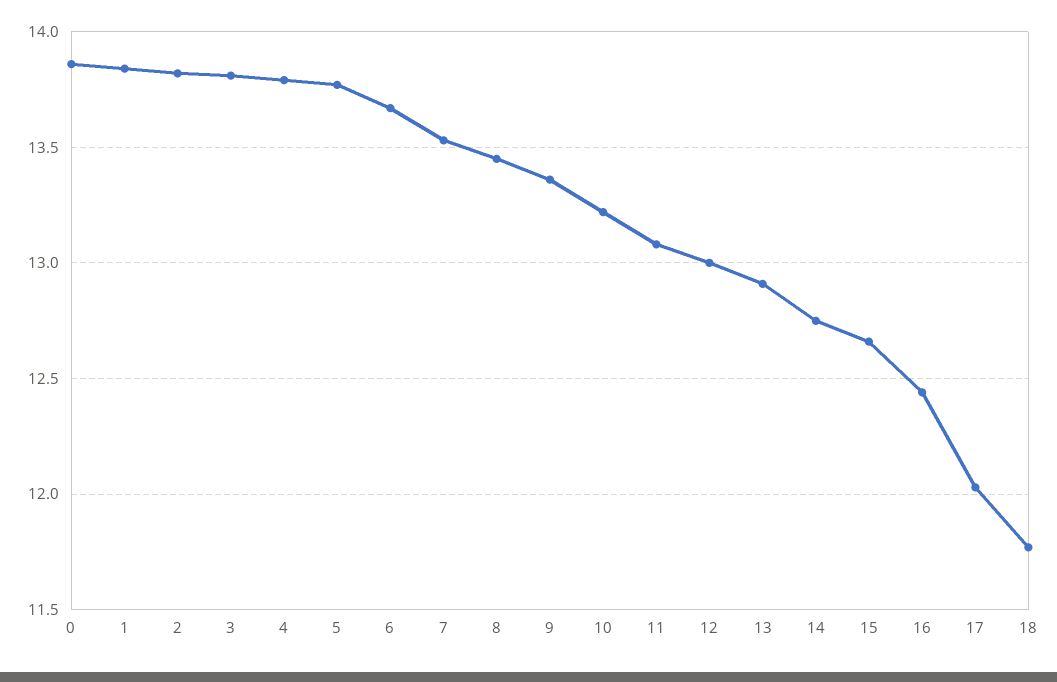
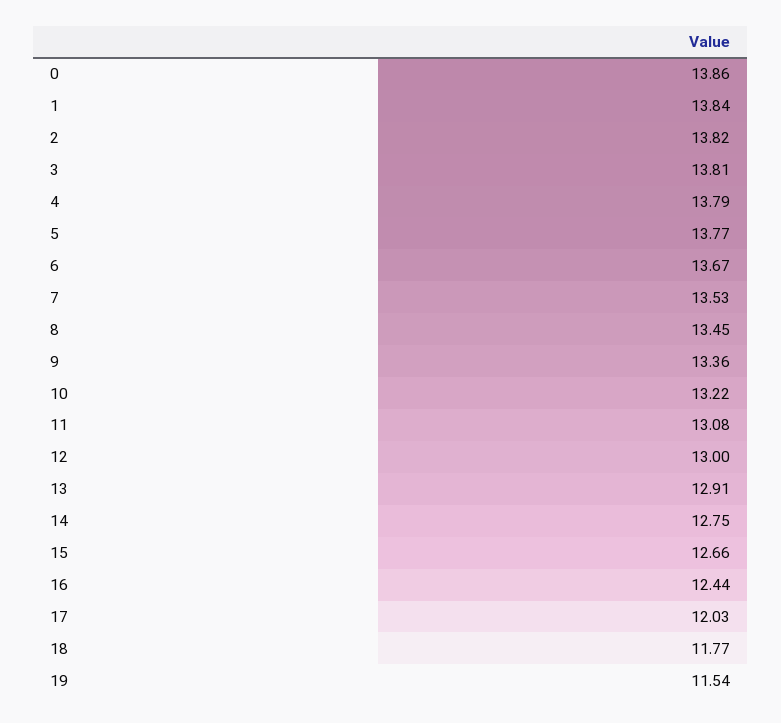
  {
    "0": 13.86,
    "1": 13.84,
    "2": 13.82,
    "3": 13.81,
    "4": 13.79,
    "5": 13.77,
    "6": 13.67,
    "7": 13.53,
    "8": 13.45,
    "9": 13.36,
    "10": 13.22,
    "11": 13.08,
    "12": 13,
    "13": 12.91,
    "14": 12.75,
    "15": 12.66,
    "16": 12.44,
    "17": 12.03,
-   "18": 11.77
+   "18": 11.77,
+   "19": 11.54
  }

